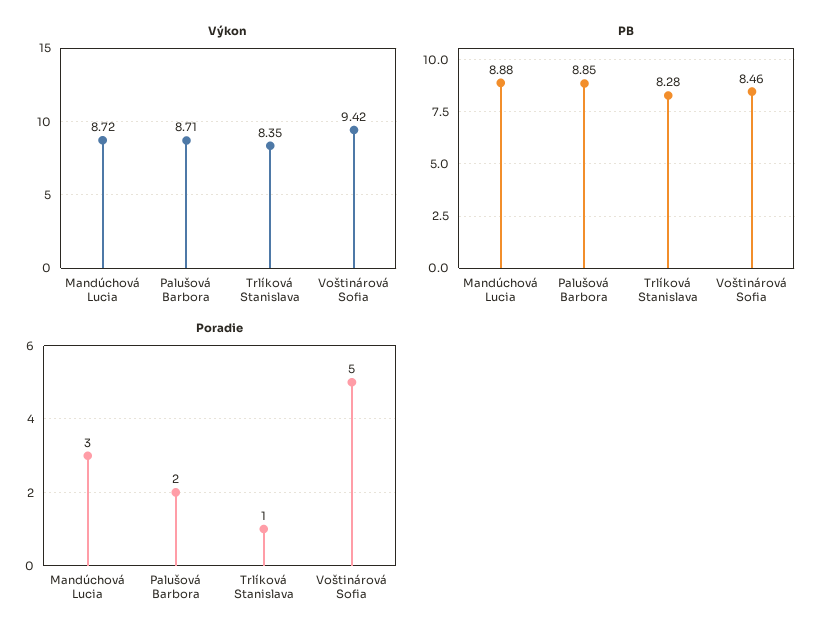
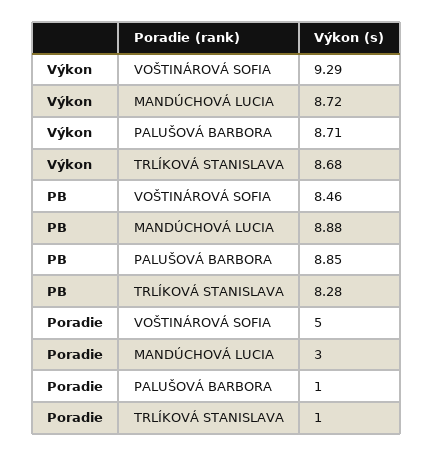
  {
    "Výkon": {
      "Mandúchová Lucia": 8.72,
      "Palušová Barbora": 8.71,
-     "Trlíková Stanislava": 8.35,
+     "Trlíková Stanislava": 8.68,
-     "Voštinárová Sofia": 9.42
+     "Voštinárová Sofia": 9.29
    },
    "PB": {
      "Mandúchová Lucia": 8.88,
      "Palušová Barbora": 8.85,
      "Trlíková Stanislava": 8.28,
      "Voštinárová Sofia": 8.46
    },
    "Poradie": {
      "Mandúchová Lucia": 3,
-     "Palušová Barbora": 2,
+     "Palušová Barbora": 1,
      "Trlíková Stanislava": 1,
      "Voštinárová Sofia": 5
    }
  }

